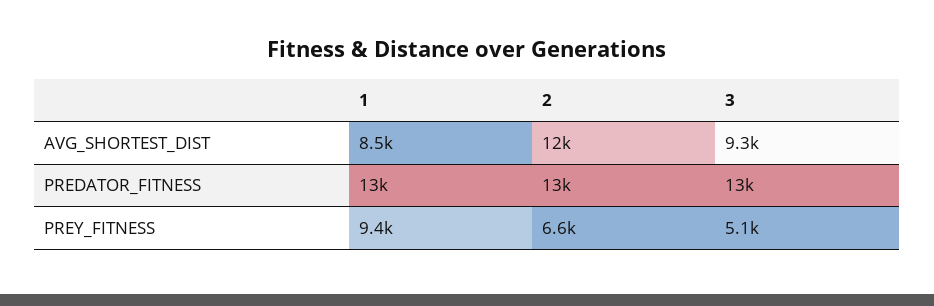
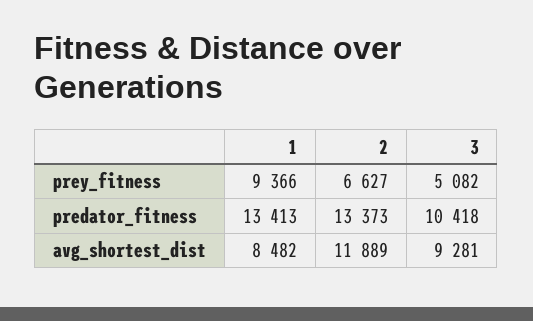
  {
    "1": {
      "AVG_SHORTEST_DIST": 8482,
      "PREDATOR_FITNESS": 13413,
      "PREY_FITNESS": 9366
    },
    "2": {
      "AVG_SHORTEST_DIST": 11889,
      "PREDATOR_FITNESS": 13373,
      "PREY_FITNESS": 6627
    },
    "3": {
      "AVG_SHORTEST_DIST": 9281,
-     "PREDATOR_FITNESS": 13000,
+     "PREDATOR_FITNESS": 10418,
      "PREY_FITNESS": 5082
    }
  }

